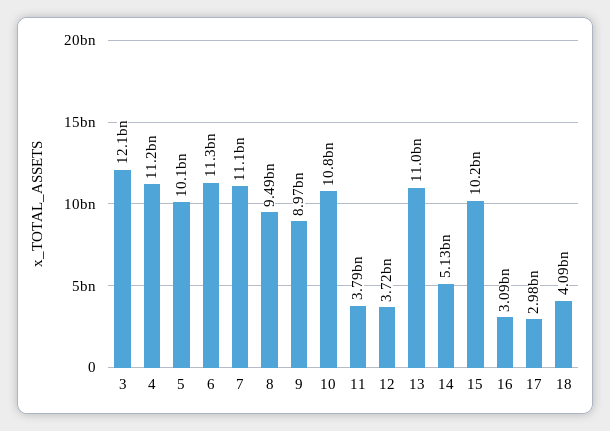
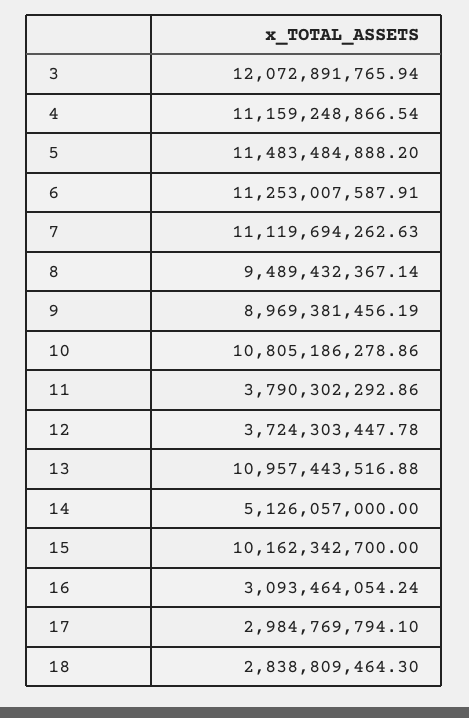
  {
    "3": 12072891765.94,
    "4": 11159248866.54,
-   "5": 10100000000,
+   "5": 11483484888.2,
    "6": 11253007587.91,
    "7": 11119694262.63,
    "8": 9489432367.14,
    "9": 8969381456.19,
    "10": 10805186278.86,
    "11": 3790302292.86,
    "12": 3724303447.78,
    "13": 10957443516.88,
    "14": 5126057000,
    "15": 10162342700,
    "16": 3093464054.24,
    "17": 2984769794.1,
-   "18": 4090000000
+   "18": 2838809464.3
  }

